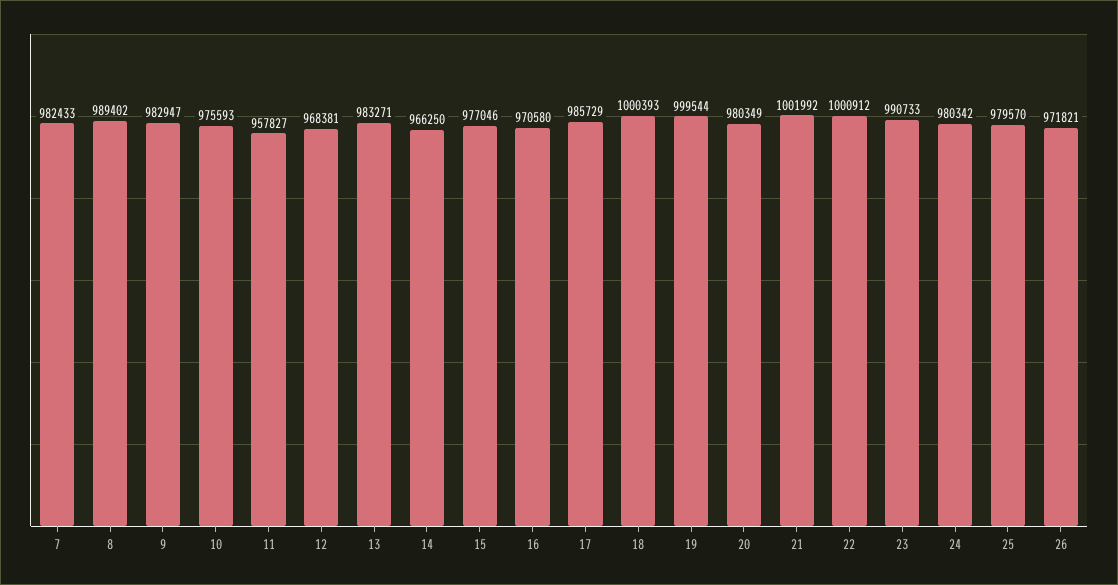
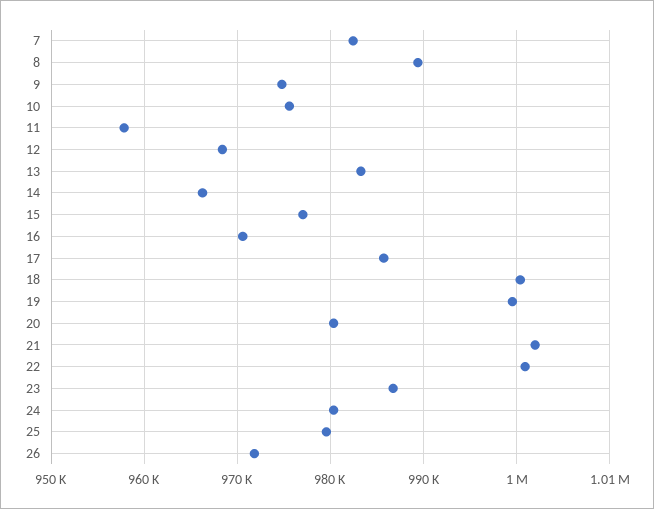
  {
    "7": 982433,
    "8": 989402,
-   "9": 982947,
+   "9": 975000,
    "10": 975593,
    "11": 957827,
    "12": 968381,
    "13": 983271,
    "14": 966250,
    "15": 977046,
    "16": 970580,
    "17": 985729,
    "18": 1000393,
    "19": 999544,
    "20": 980349,
    "21": 1001992,
    "22": 1000912,
-   "23": 990733,
+   "23": 987000,
    "24": 980342,
    "25": 979570,
    "26": 971821
  }

